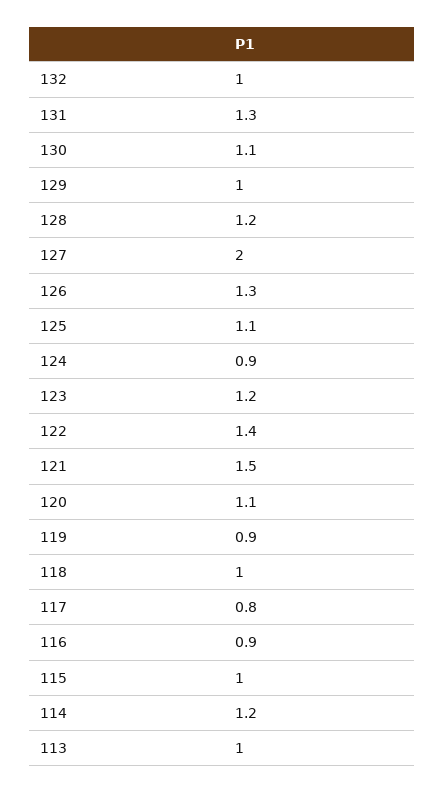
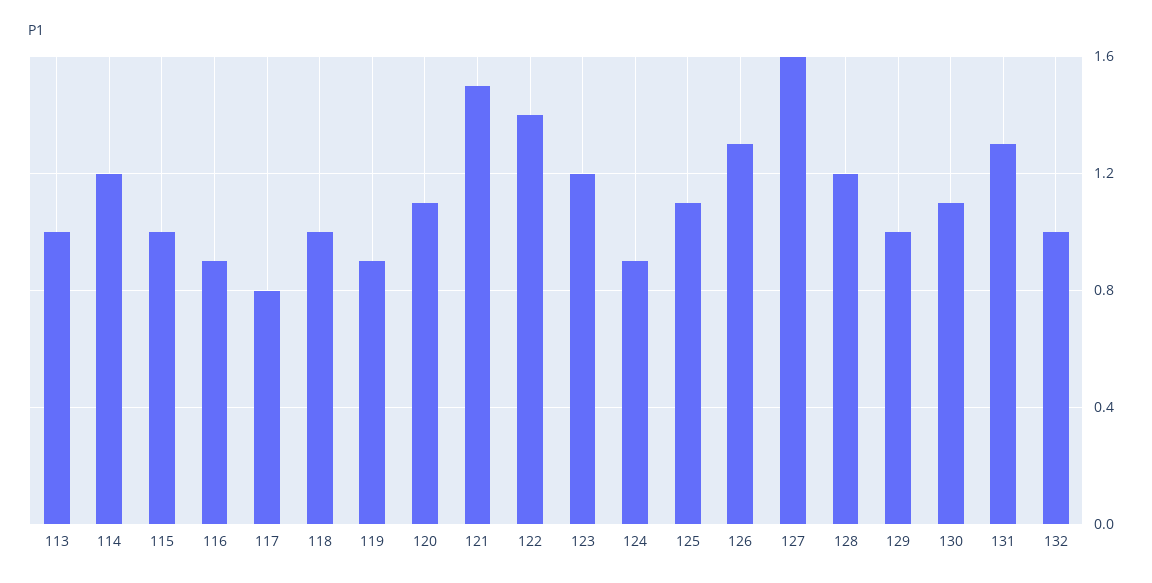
  {
    "132": 1,
    "131": 1.3,
    "130": 1.1,
    "129": 1,
    "128": 1.2,
-   "127": 2,
+   "127": 1.6,
    "126": 1.3,
    "125": 1.1,
    "124": 0.9,
    "123": 1.2,
    "122": 1.4,
    "121": 1.5,
    "120": 1.1,
    "119": 0.9,
    "118": 1,
    "117": 0.8,
    "116": 0.9,
    "115": 1,
    "114": 1.2,
    "113": 1
  }

